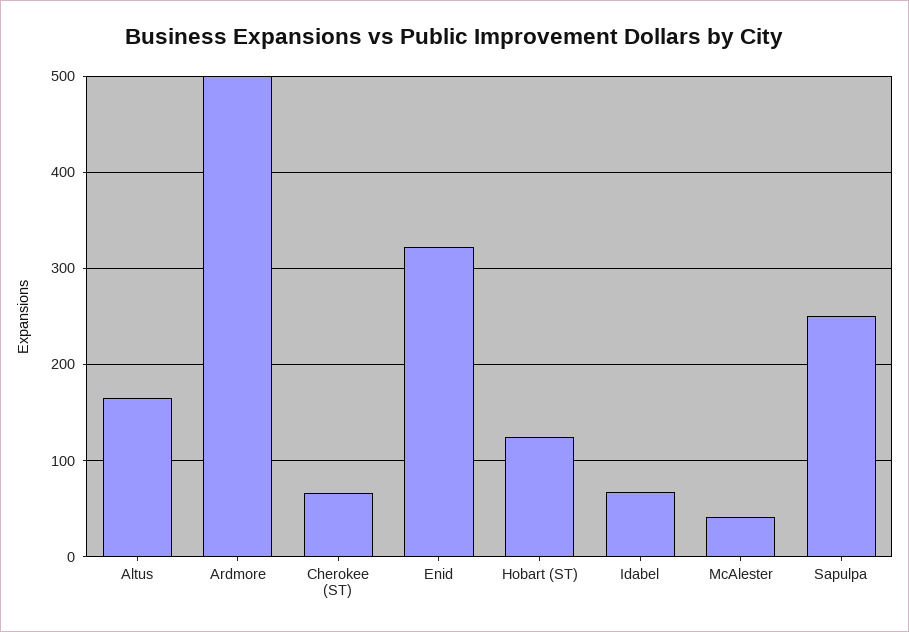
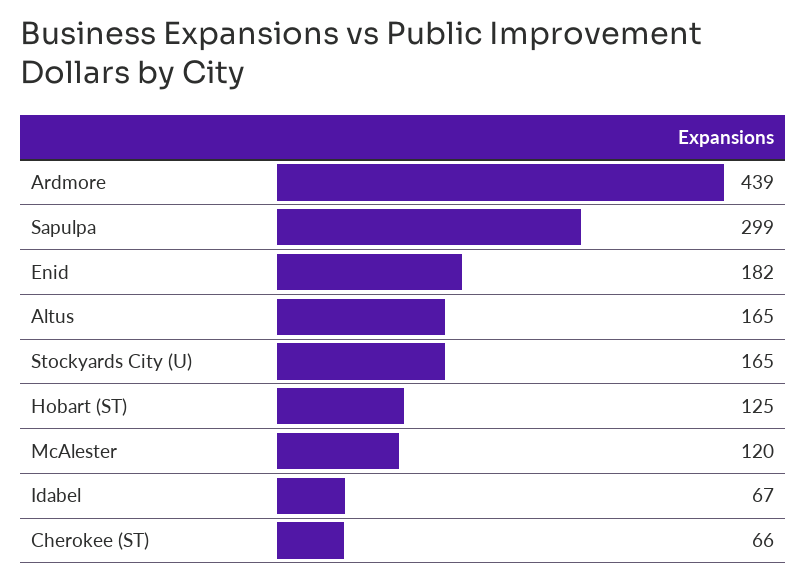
  {
    "Altus": 165,
-   "Ardmore": 500,
+   "Ardmore": 439,
    "Cherokee (ST)": 66,
-   "Enid": 320,
+   "Enid": 182,
    "Hobart (ST)": 125,
    "Idabel": 67,
-   "McAlester": 40,
+   "McAlester": 120,
-   "Sapulpa": 250
+   "Sapulpa": 299,
+   "Stockyards City (U)": 165
  }

